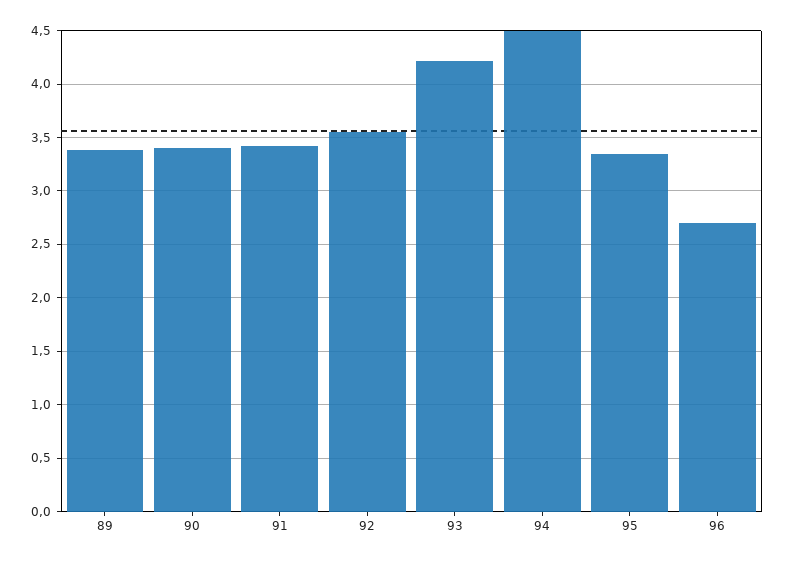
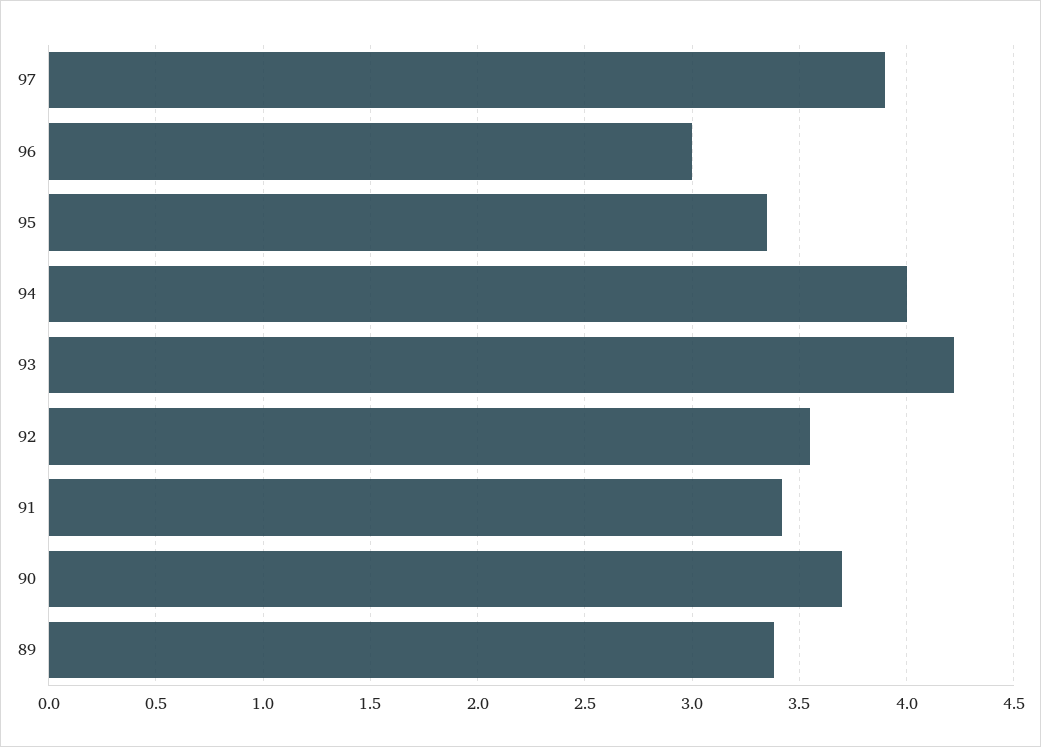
  {
    "89": 3.4,
-   "90": 3.4,
+   "90": 3.7,
    "91": 3.4,
    "92": 3.55,
    "93": 4.2,
-   "94": 4.5,
+   "94": 4,
    "95": 3.35,
-   "96": 2.7
+   "96": 3,
+   "97": 3.9
  }

